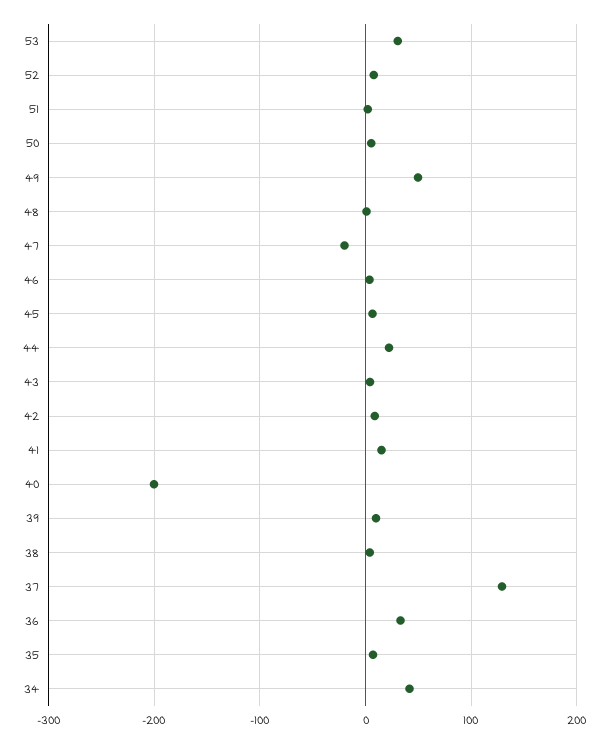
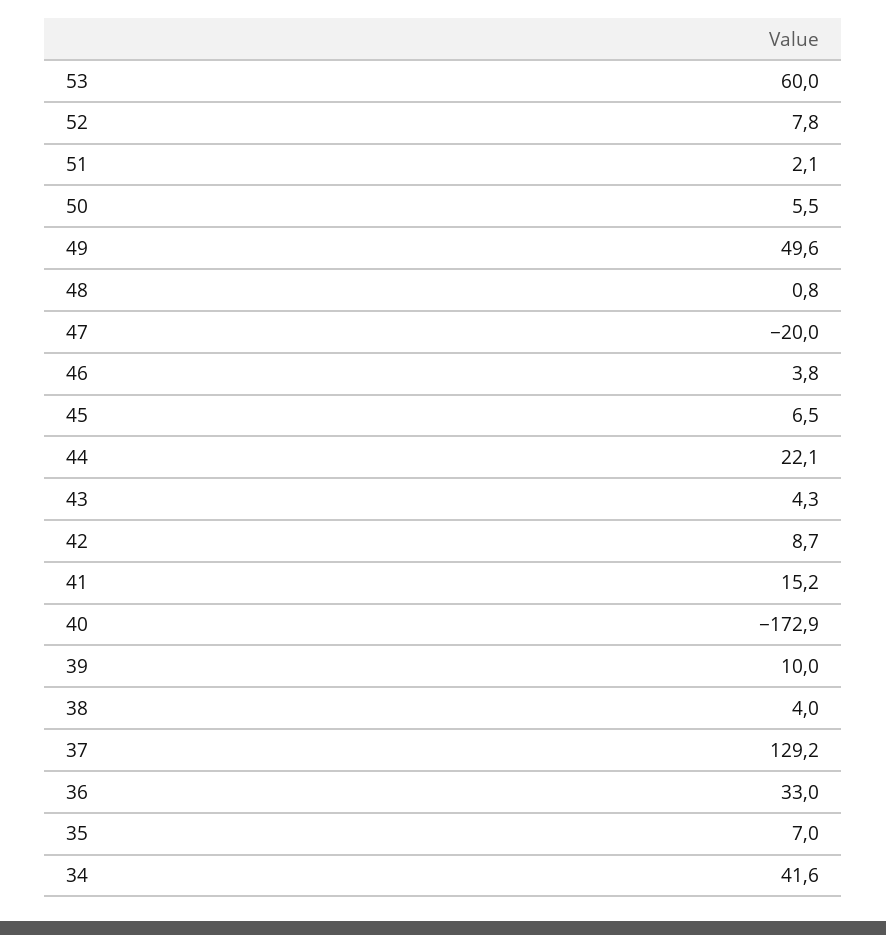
  {
-   "53": 30,
+   "53": 60,
    "52": 7.8,
    "51": 2.1,
    "50": 5.5,
    "49": 49.6,
    "48": 0.8,
    "47": -20,
    "46": 3.8,
    "45": 6.5,
    "44": 22.1,
    "43": 4.3,
    "42": 8.7,
    "41": 15.2,
-   "40": -200,
+   "40": -172.9,
    "39": 10,
    "38": 4,
    "37": 129.2,
    "36": 33,
    "35": 7,
    "34": 41.6
  }

